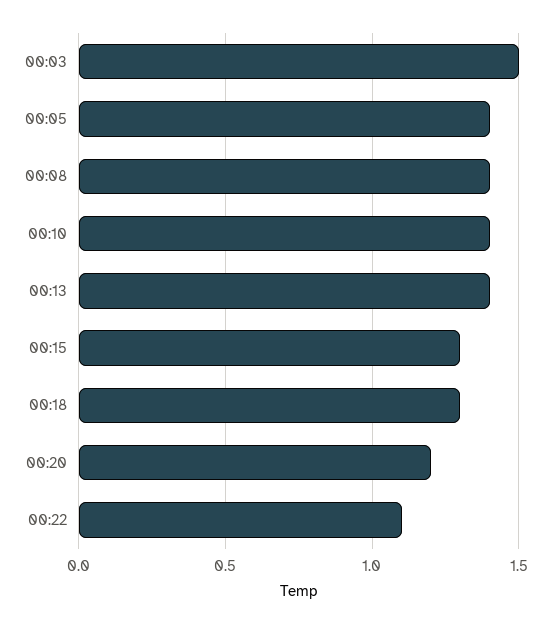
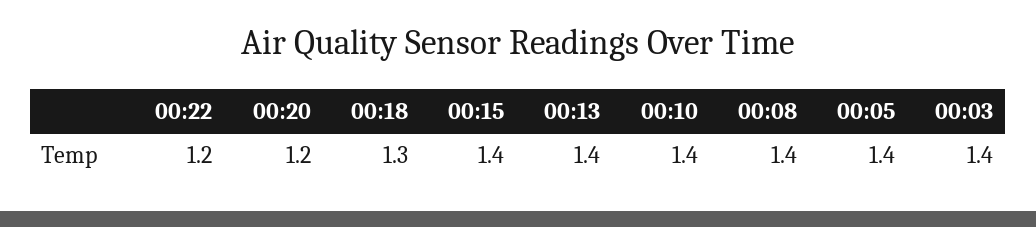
  {
-   "00:03": 1.5,
+   "00:03": 1.4,
    "00:05": 1.4,
    "00:08": 1.4,
    "00:10": 1.4,
    "00:13": 1.4,
-   "00:15": 1.3,
+   "00:15": 1.4,
    "00:18": 1.3,
    "00:20": 1.2,
-   "00:22": 1.1
+   "00:22": 1.2
  }

